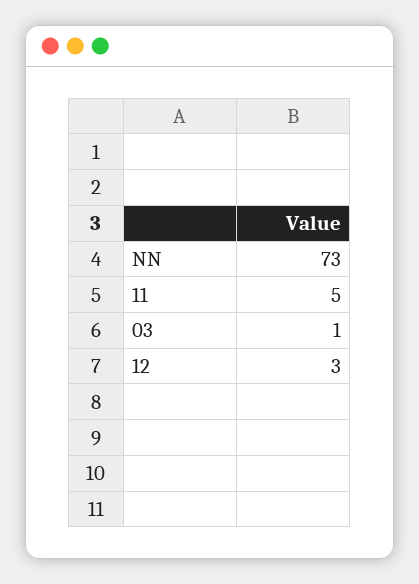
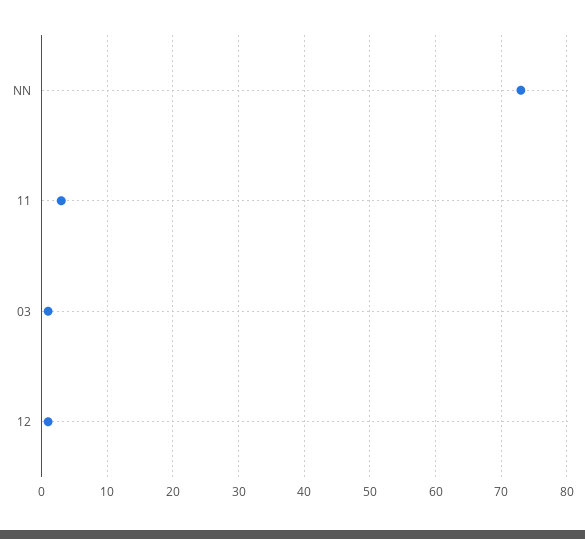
  {
    "NN": 73,
-   "11": 5,
+   "11": 3,
    "03": 1,
-   "12": 3
+   "12": 1
  }

